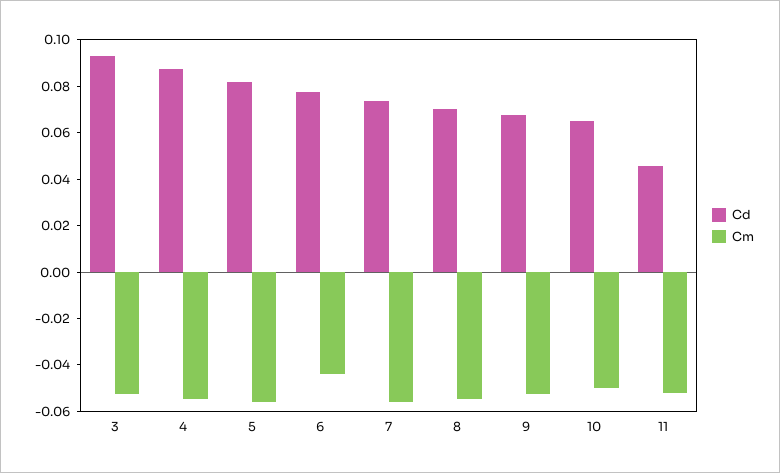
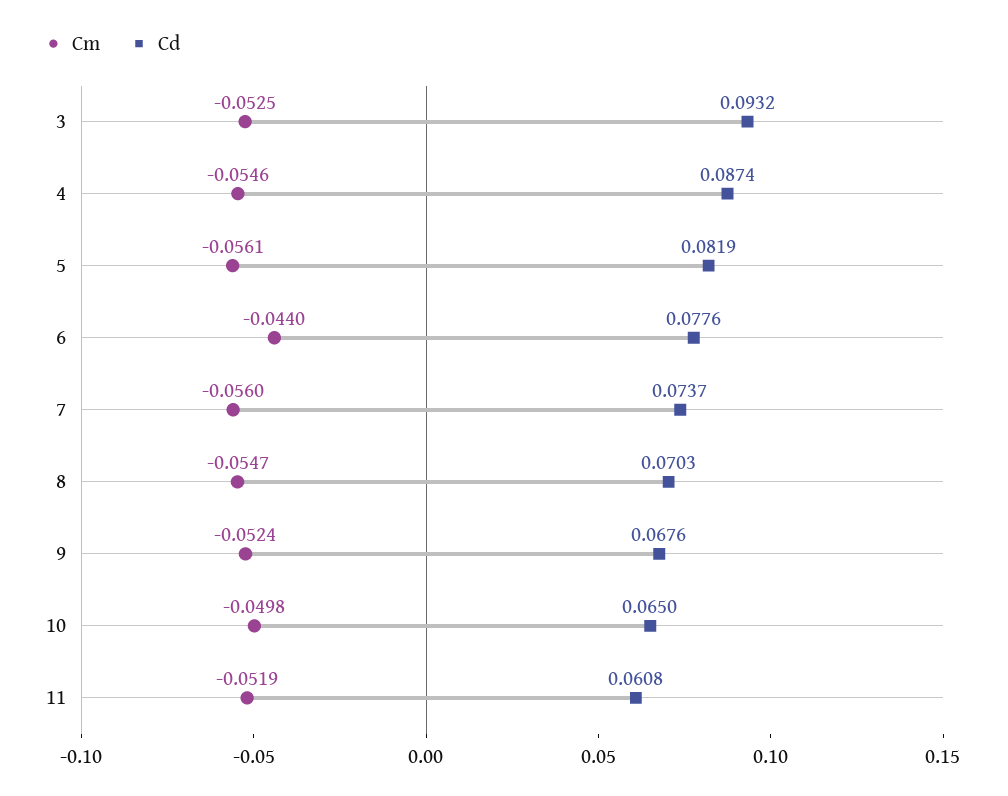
  {
    "Cd": {
      "3": 0.0932,
      "4": 0.0874,
      "5": 0.0819,
      "6": 0.0776,
      "7": 0.0737,
      "8": 0.0703,
      "9": 0.0676,
      "10": 0.065,
-     "11": 0.045
+     "11": 0.0608
    },
    "Cm": {
      "3": -0.0525,
      "4": -0.0546,
      "5": -0.0561,
      "6": -0.044,
      "7": -0.056,
      "8": -0.0547,
      "9": -0.0524,
      "10": -0.0498,
      "11": -0.0519
    }
  }

